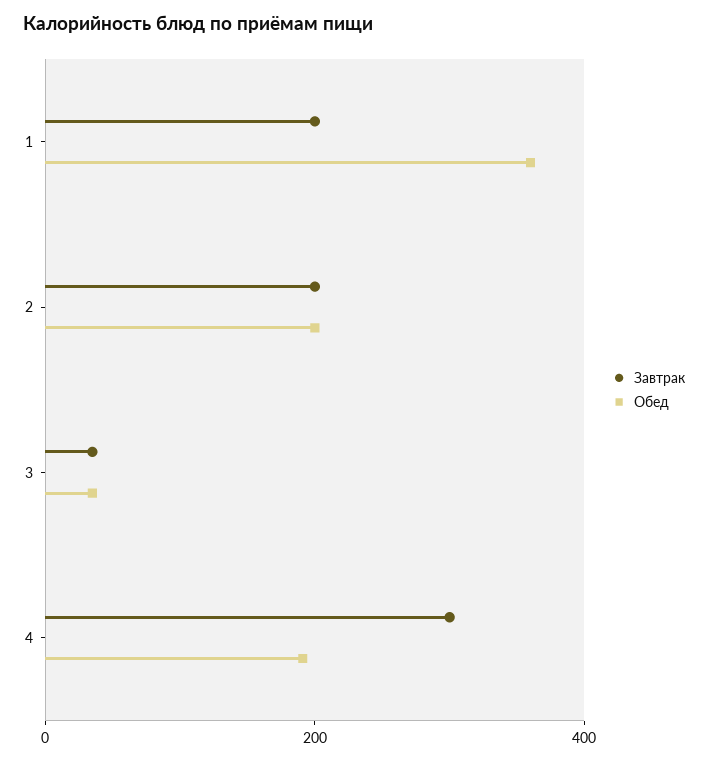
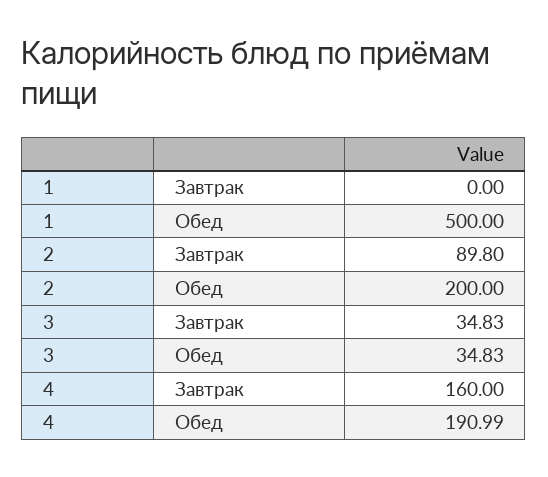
  {
    "Завтрак": {
-     "1": 200,
+     "1": 0,
-     "2": 200,
+     "2": 89.8,
      "3": 34.83,
-     "4": 300
+     "4": 160
    },
    "Обед": {
-     "1": 350,
+     "1": 500,
      "2": 200,
      "3": 34.83,
      "4": 190.99
    }
  }

